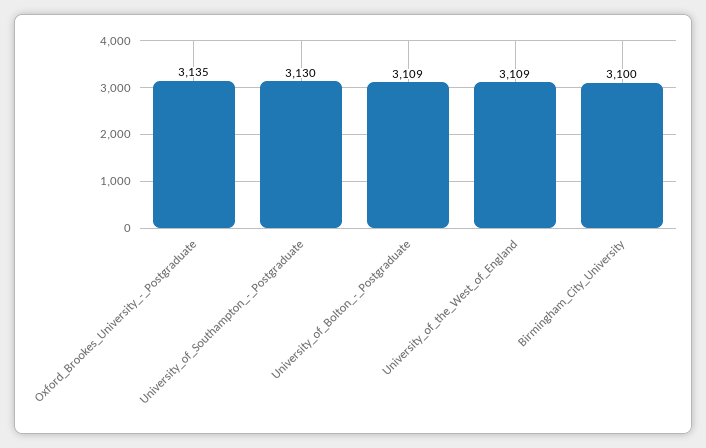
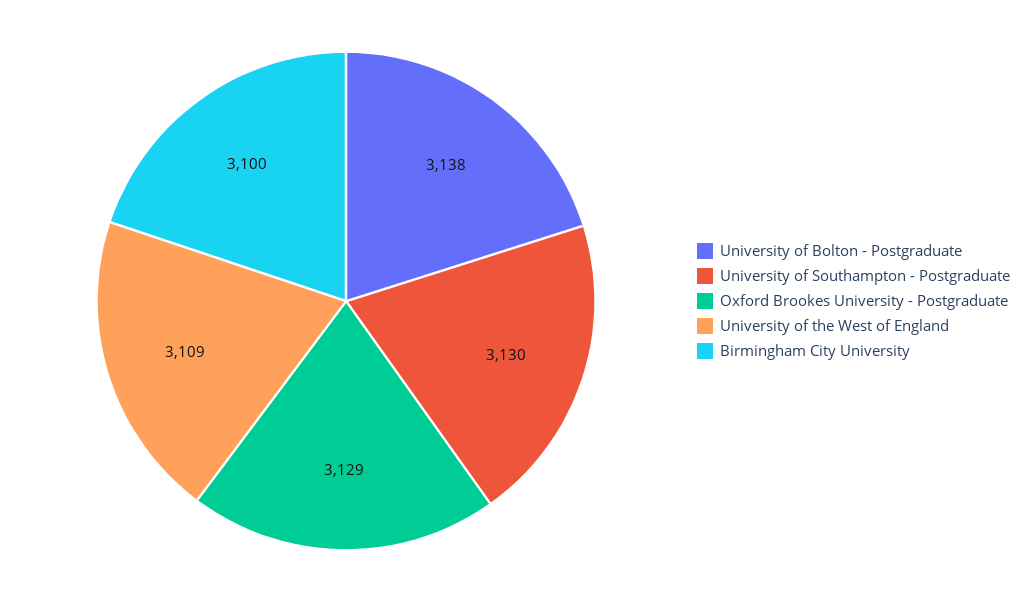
  {
-   "Oxford_Brookes_University_-_Postgraduate": 3135,
+   "Oxford_Brookes_University_-_Postgraduate": 3129,
    "University_of_Southampton_-_Postgraduate": 3130,
-   "University_of_Bolton_-_Postgraduate": 3109,
+   "University_of_Bolton_-_Postgraduate": 3138,
    "University_of_the_West_of_England": 3109,
    "Birmingham_City_University": 3100
  }

